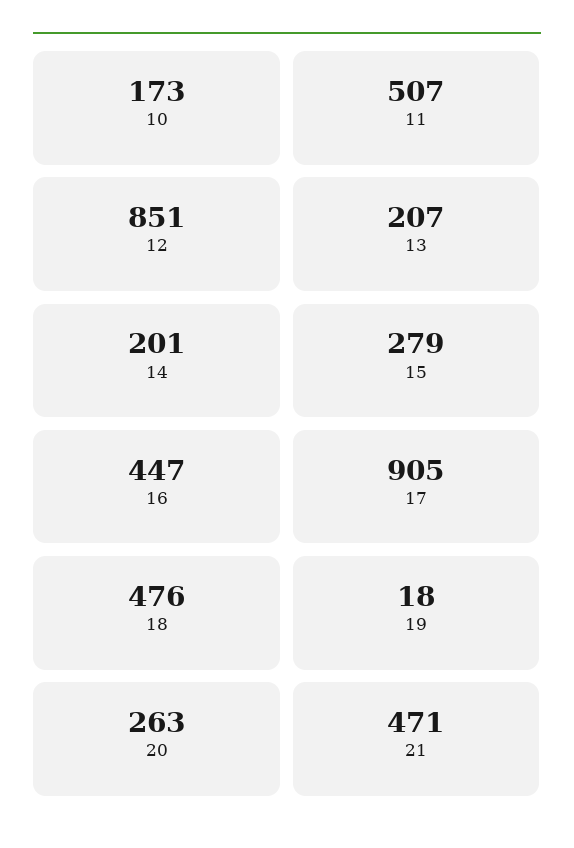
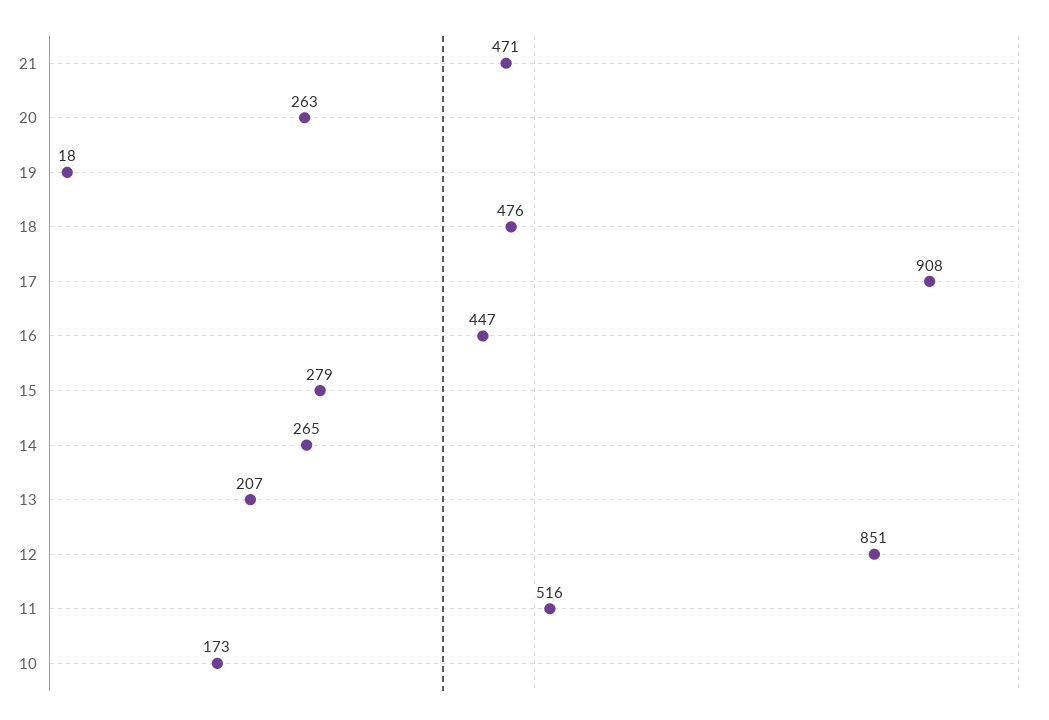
  {
    "10": 173,
-   "11": 507,
+   "11": 516,
    "12": 851,
    "13": 207,
-   "14": 201,
+   "14": 265,
    "15": 279,
    "16": 447,
-   "17": 905,
+   "17": 908,
    "18": 476,
    "19": 18,
    "20": 263,
    "21": 471
  }

